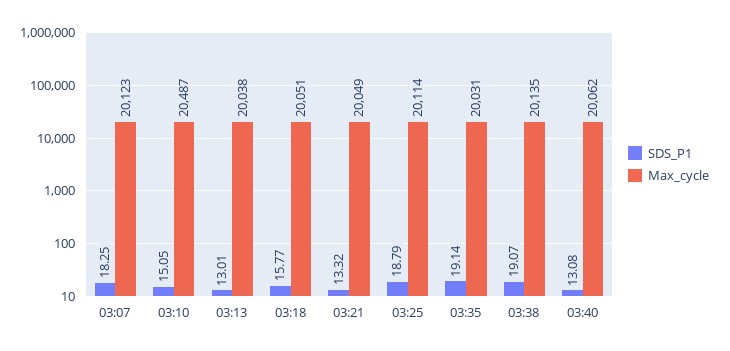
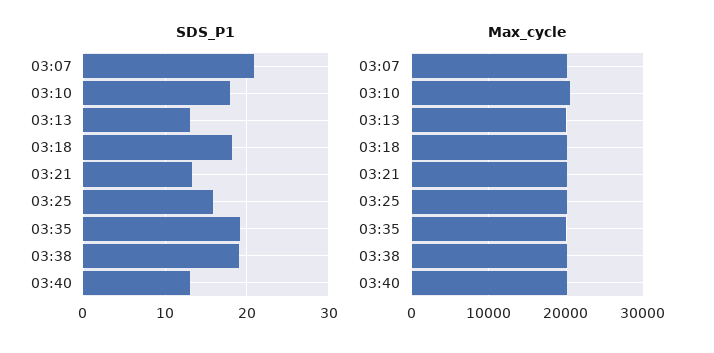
  {
    "SDS_P1": {
-     "03:07": 18.25,
+     "03:07": 21,
-     "03:10": 15.05,
+     "03:10": 18,
      "03:13": 13.01,
-     "03:18": 15.77,
+     "03:18": 18,
      "03:21": 13.32,
-     "03:25": 18.79,
+     "03:25": 16,
      "03:35": 19.14,
      "03:38": 19.07,
      "03:40": 13.08
    },
    "Max_cycle": {
      "03:07": 20123,
      "03:10": 20487,
      "03:13": 20038,
      "03:18": 20051,
      "03:21": 20049,
      "03:25": 20114,
      "03:35": 20031,
      "03:38": 20135,
      "03:40": 20062
    }
  }

